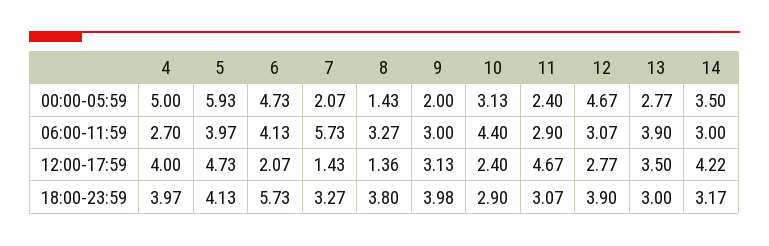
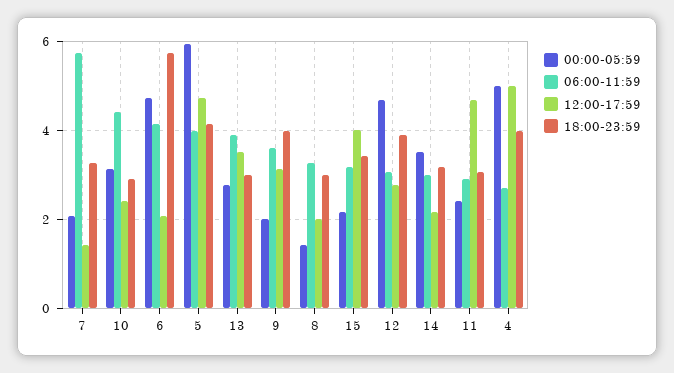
  {
    "00:00-05:59": {
      "4": 5,
      "5": 5.93,
      "6": 4.73,
      "7": 2.07,
      "8": 1.43,
      "9": 2,
      "10": 3.13,
      "11": 2.4,
      "12": 4.67,
      "13": 2.77,
-     "14": 3.5
+     "14": 3.5,
+     "15": 2.2
    },
    "06:00-11:59": {
      "4": 2.7,
      "5": 3.97,
      "6": 4.13,
      "7": 5.73,
      "8": 3.27,
-     "9": 3,
+     "9": 3.6,
      "10": 4.4,
      "11": 2.9,
      "12": 3.07,
      "13": 3.9,
-     "14": 3
+     "14": 3,
+     "15": 3.2
    },
    "12:00-17:59": {
-     "4": 4,
+     "4": 5,
      "5": 4.73,
      "6": 2.07,
      "7": 1.43,
-     "8": 1.36,
+     "8": 2,
      "9": 3.13,
      "10": 2.4,
      "11": 4.67,
      "12": 2.77,
      "13": 3.5,
-     "14": 4.22
+     "14": 2.2,
+     "15": 4
    },
    "18:00-23:59": {
      "4": 3.97,
      "5": 4.13,
      "6": 5.73,
      "7": 3.27,
-     "8": 3.8,
+     "8": 3,
      "9": 3.98,
      "10": 2.9,
      "11": 3.07,
      "12": 3.9,
      "13": 3,
-     "14": 3.17
+     "14": 3.17,
+     "15": 3.4
    }
  }

